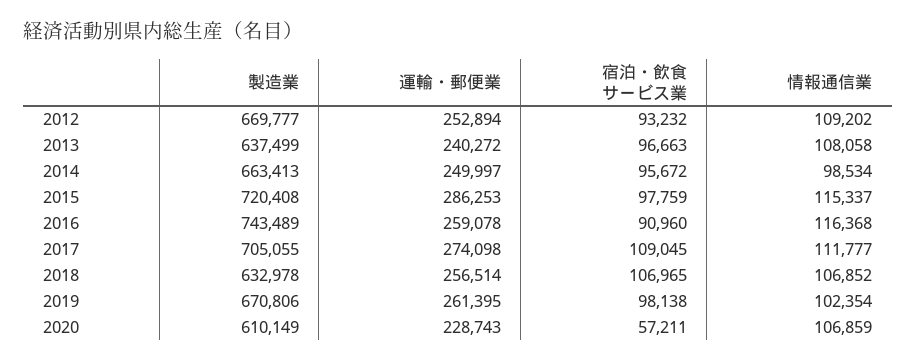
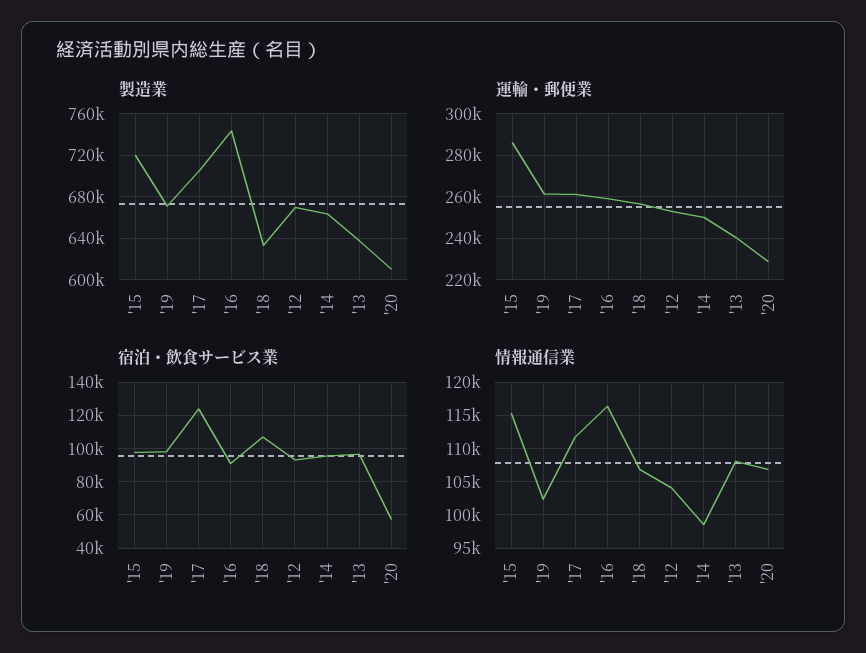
  {
    "製造業": {
      "2012": 669777,
      "2013": 637499,
      "2014": 663413,
      "2015": 720408,
      "2016": 743489,
      "2017": 705055,
      "2018": 632978,
      "2019": 670806,
      "2020": 610149
    },
    "運輸・郵便業": {
      "2012": 252894,
      "2013": 240272,
      "2014": 249997,
      "2015": 286253,
      "2016": 259078,
-     "2017": 274098,
+     "2017": 260000,
      "2018": 256514,
      "2019": 261395,
      "2020": 228743
    },
    "宿泊・飲食サービス業": {
      "2012": 93232,
      "2013": 96663,
      "2014": 95672,
      "2015": 97759,
      "2016": 90960,
-     "2017": 109045,
+     "2017": 125000,
      "2018": 106965,
      "2019": 98138,
      "2020": 57211
    },
    "情報通信業": {
-     "2012": 109202,
+     "2012": 104000,
      "2013": 108058,
      "2014": 98534,
      "2015": 115337,
      "2016": 116368,
      "2017": 111777,
      "2018": 106852,
      "2019": 102354,
      "2020": 106859
    }
  }

